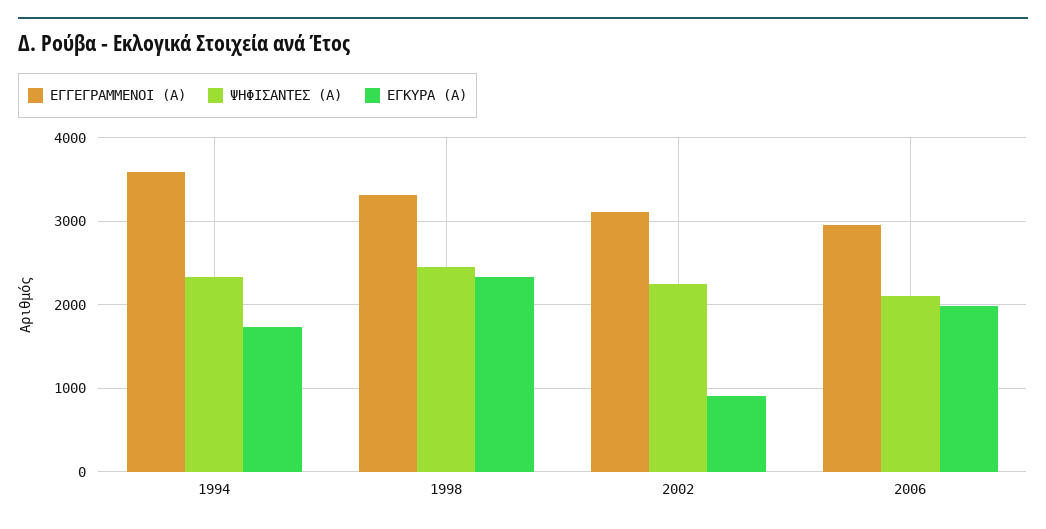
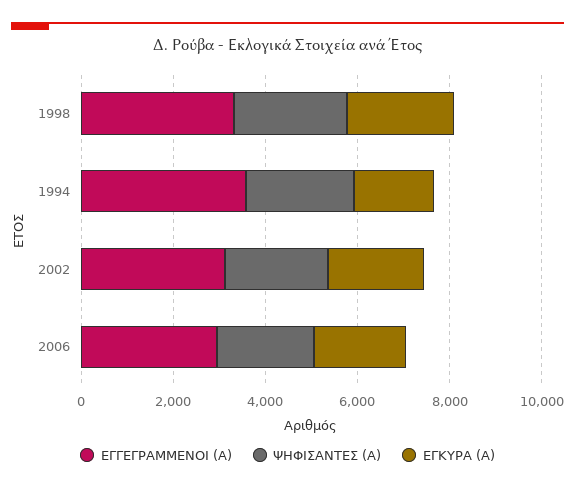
  {
    "ΕΓΓΕΓΡΑΜΜΕΝΟΙ (Α)": {
      "1994": 3600,
      "1998": 3300,
      "2002": 3100,
      "2006": 3000
    },
    "ΨΗΦΙΣΑΝΤΕΣ (Α)": {
      "1994": 2300,
      "1998": 2400,
      "2002": 2200,
      "2006": 2100
    },
    "ΕΓΚΥΡΑ (Α)": {
      "1994": 1700,
      "1998": 2300,
-     "2002": 900,
+     "2002": 2000,
      "2006": 2000
    }
  }

